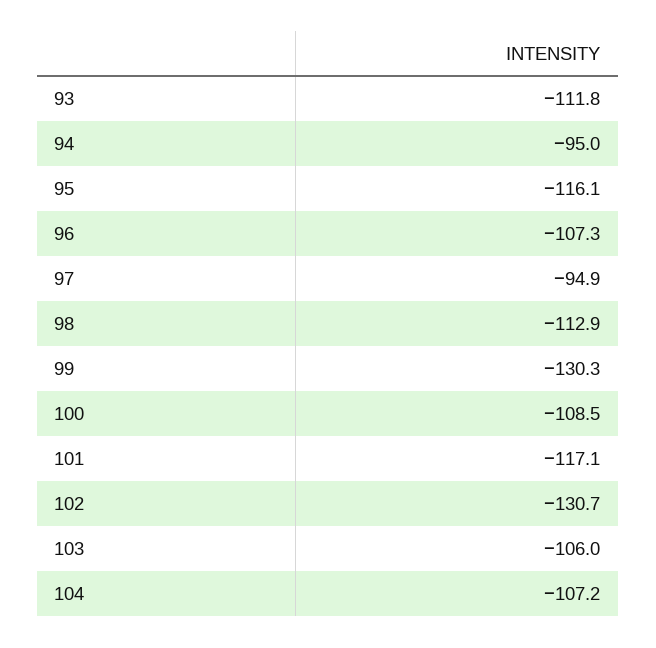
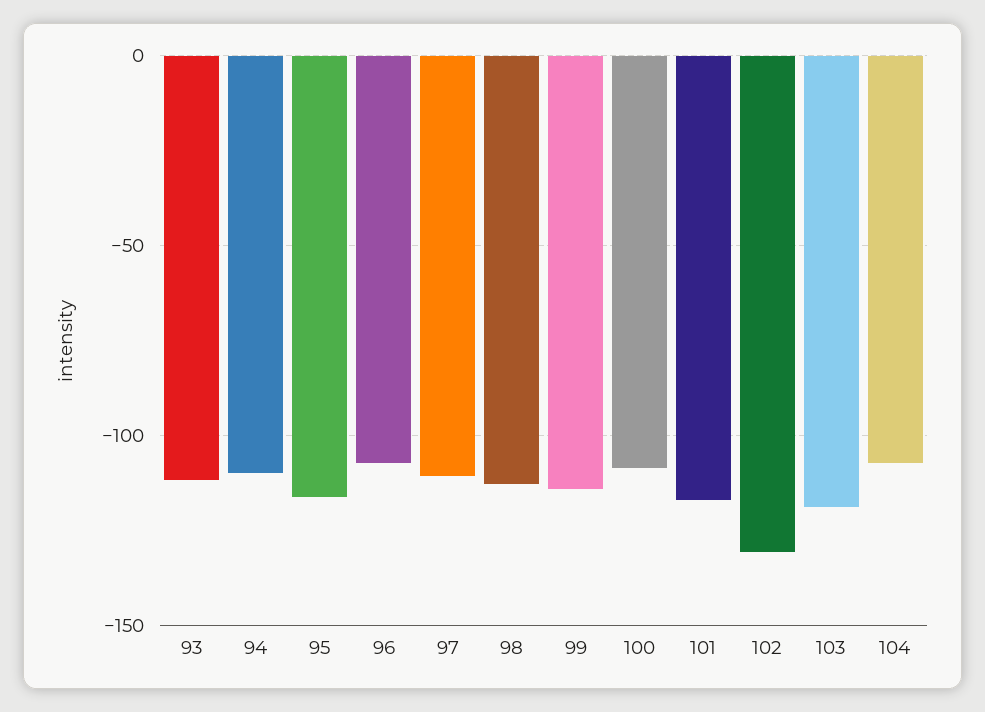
  {
    "93": -111.8,
-   "94": -95,
+   "94": -110,
    "95": -116.1,
    "96": -107.3,
-   "97": -94.9,
+   "97": -110,
    "98": -112.9,
-   "99": -130.3,
+   "99": -115,
    "100": -108.5,
    "101": -117.1,
    "102": -130.7,
-   "103": -106,
+   "103": -120,
    "104": -107.2
  }

